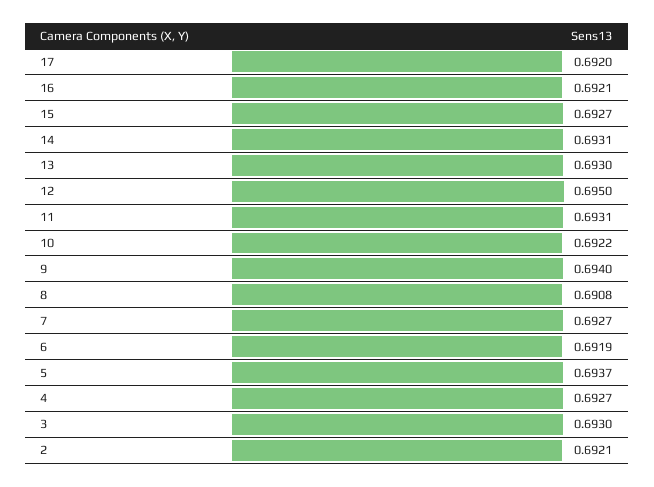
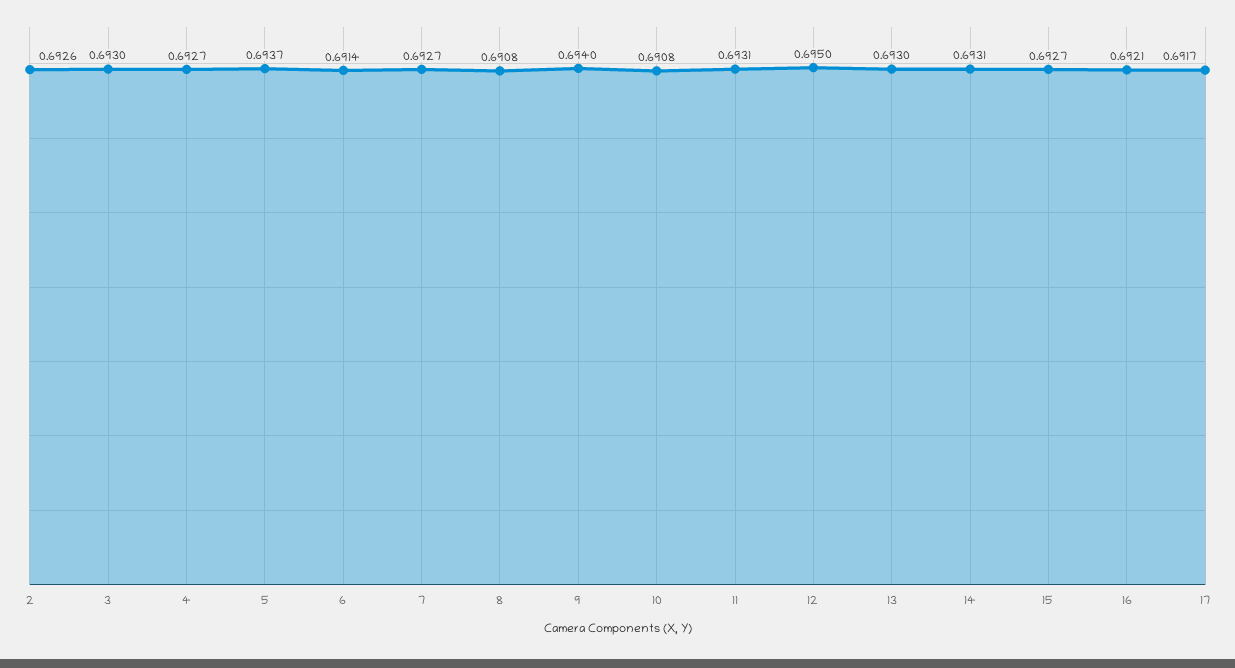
  {
-   "17": 0.692,
+   "17": 0.6917,
    "16": 0.6921,
    "15": 0.6927,
    "14": 0.6931,
    "13": 0.693,
    "12": 0.695,
    "11": 0.6931,
-   "10": 0.6922,
+   "10": 0.6908,
    "9": 0.694,
    "8": 0.6908,
    "7": 0.6927,
-   "6": 0.6919,
+   "6": 0.6914,
    "5": 0.6937,
    "4": 0.6927,
    "3": 0.693,
-   "2": 0.6921
+   "2": 0.6926
  }

